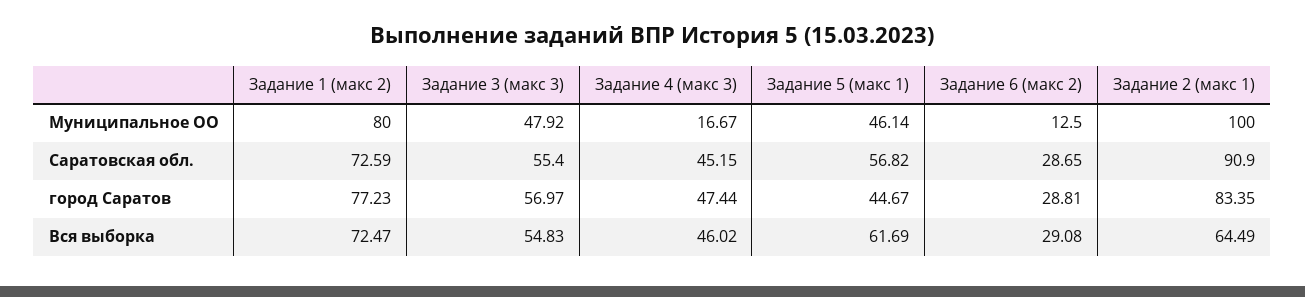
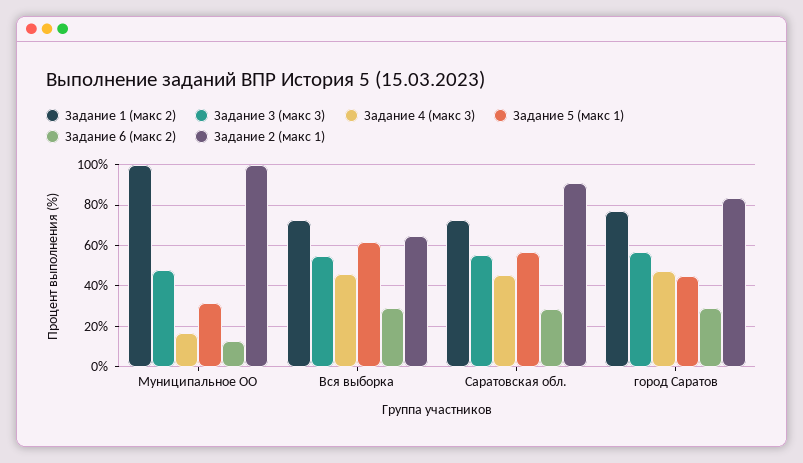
  {
    "Задание 1 (макс 2)": {
-     "Муниципальное ОО": 80,
+     "Муниципальное ОО": 100,
      "Саратовская обл.": 72.59,
      "город Саратов": 77.23,
      "Вся выборка": 72.47
    },
    "Задание 3 (макс 3)": {
      "Муниципальное ОО": 47.92,
      "Саратовская обл.": 55.4,
      "город Саратов": 56.97,
      "Вся выборка": 54.83
    },
    "Задание 4 (макс 3)": {
      "Муниципальное ОО": 16.67,
      "Саратовская обл.": 45.15,
      "город Саратов": 47.44,
      "Вся выборка": 46.02
    },
    "Задание 5 (макс 1)": {
-     "Муниципальное ОО": 46.14,
+     "Муниципальное ОО": 30,
      "Саратовская обл.": 56.82,
      "город Саратов": 44.67,
      "Вся выборка": 61.69
    },
    "Задание 6 (макс 2)": {
      "Муниципальное ОО": 12.5,
      "Саратовская обл.": 28.65,
      "город Саратов": 28.81,
      "Вся выборка": 29.08
    },
    "Задание 2 (макс 1)": {
      "Муниципальное ОО": 100,
      "Саратовская обл.": 90.9,
      "город Саратов": 83.35,
      "Вся выборка": 64.49
    }
  }

